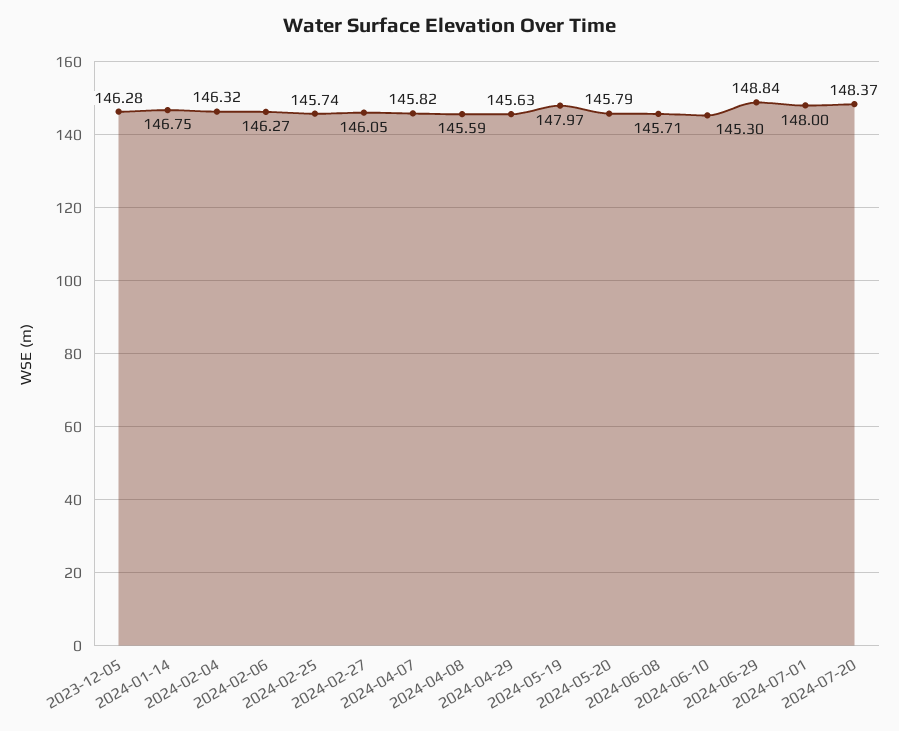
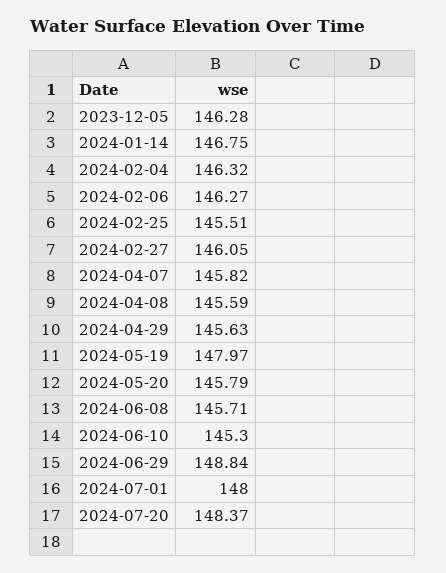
  {
    "2023-12-05": 146.28,
    "2024-01-14": 146.75,
    "2024-02-04": 146.32,
    "2024-02-06": 146.27,
-   "2024-02-25": 145.74,
+   "2024-02-25": 145.51,
    "2024-02-27": 146.05,
    "2024-04-07": 145.82,
    "2024-04-08": 145.59,
    "2024-04-29": 145.63,
    "2024-05-19": 147.97,
    "2024-05-20": 145.79,
    "2024-06-08": 145.71,
    "2024-06-10": 145.3,
    "2024-06-29": 148.84,
    "2024-07-01": 148,
    "2024-07-20": 148.37
  }

